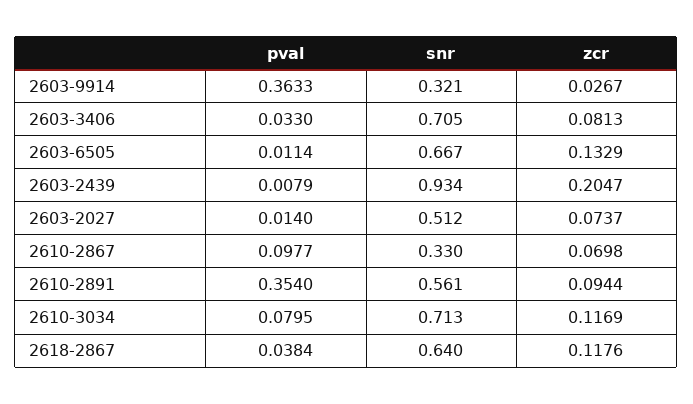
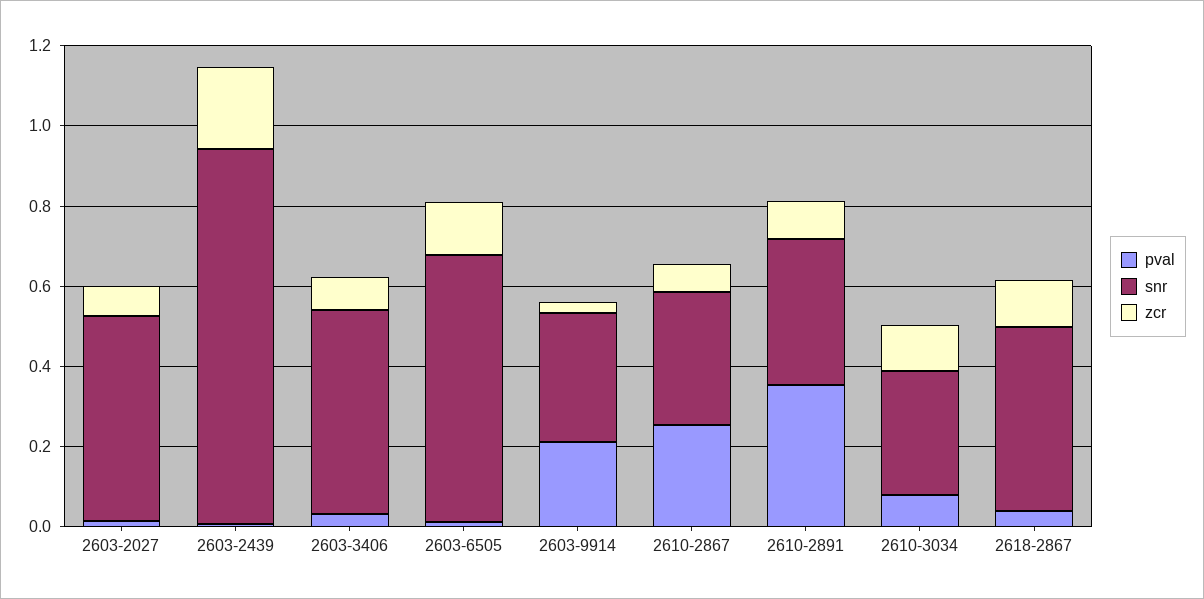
  {
    "pval": {
-     "2603-9914": 0.3633,
+     "2603-9914": 0.2,
      "2603-3406": 0.033,
      "2603-6505": 0.0114,
      "2603-2439": 0.0079,
      "2603-2027": 0.014,
-     "2610-2867": 0.0977,
+     "2610-2867": 0.25,
      "2610-2891": 0.354,
      "2610-3034": 0.0795,
      "2618-2867": 0.0384
    },
    "snr": {
      "2603-9914": 0.321,
-     "2603-3406": 0.705,
+     "2603-3406": 0.5,
      "2603-6505": 0.667,
      "2603-2439": 0.934,
      "2603-2027": 0.512,
      "2610-2867": 0.33,
-     "2610-2891": 0.561,
+     "2610-2891": 0.35,
-     "2610-3034": 0.713,
+     "2610-3034": 0.3,
-     "2618-2867": 0.64
+     "2618-2867": 0.45
    },
    "zcr": {
      "2603-9914": 0.0267,
      "2603-3406": 0.0813,
      "2603-6505": 0.1329,
      "2603-2439": 0.2047,
      "2603-2027": 0.0737,
      "2610-2867": 0.0698,
      "2610-2891": 0.0944,
      "2610-3034": 0.1169,
      "2618-2867": 0.1176
    }
  }

